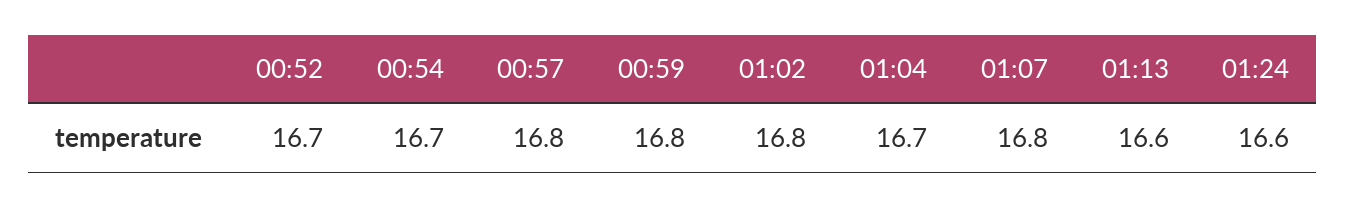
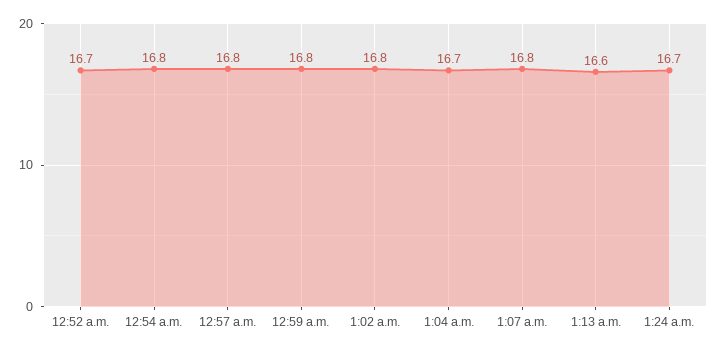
  {
    "00:52": 16.7,
-   "00:54": 16.7,
+   "00:54": 16.8,
    "00:57": 16.8,
    "00:59": 16.8,
    "01:02": 16.8,
    "01:04": 16.7,
    "01:07": 16.8,
    "01:13": 16.6,
-   "01:24": 16.6
+   "01:24": 16.7
  }

